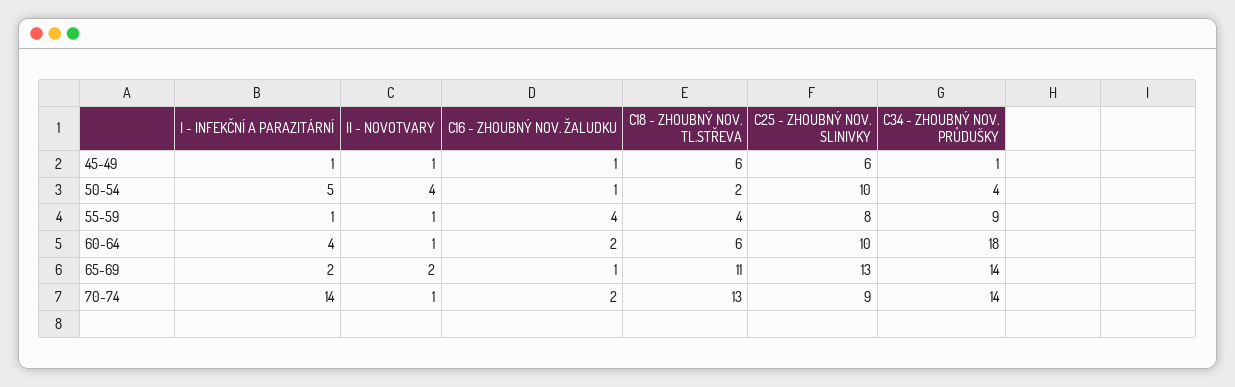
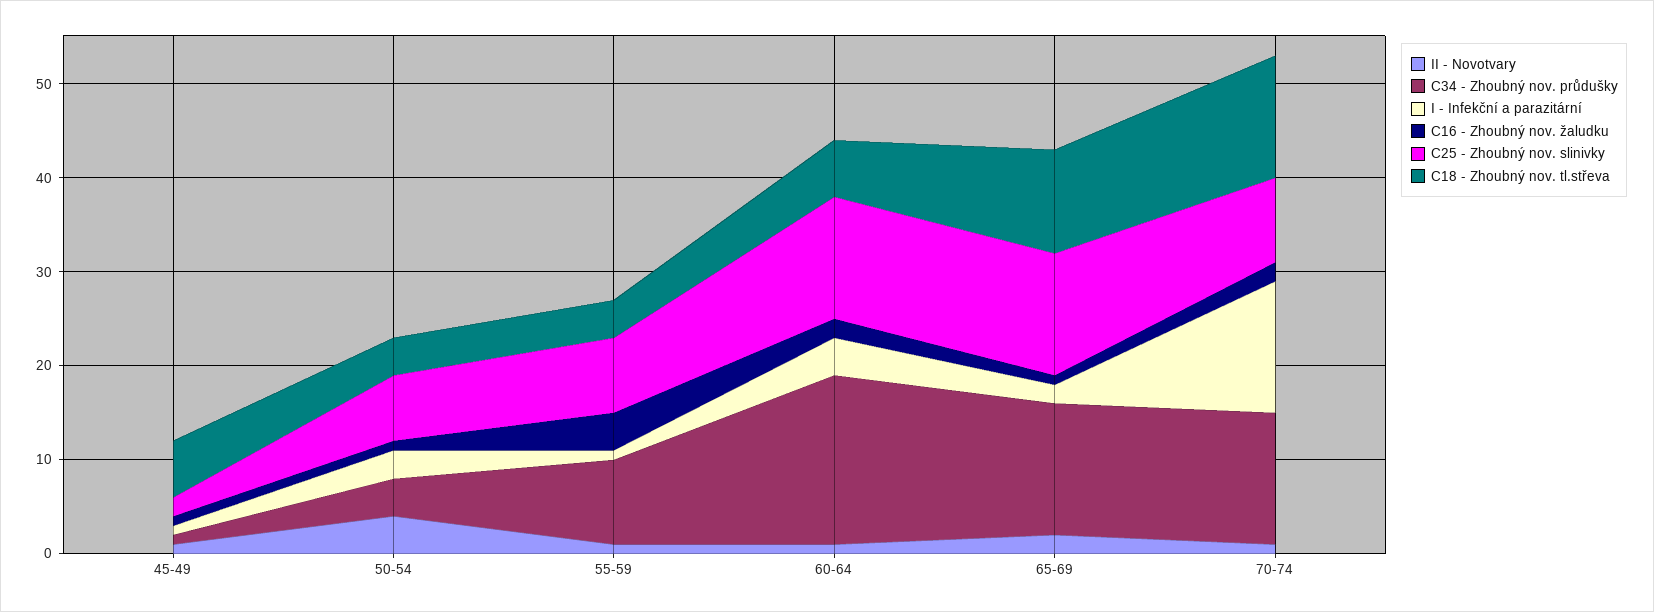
  {
    "I - INFEKČNÍ A PARAZITÁRNÍ": {
      "45-49": 1,
-     "50-54": 5,
+     "50-54": 3,
      "55-59": 1,
      "60-64": 4,
      "65-69": 2,
      "70-74": 14
    },
    "II - NOVOTVARY": {
      "45-49": 1,
      "50-54": 4,
      "55-59": 1,
      "60-64": 1,
      "65-69": 2,
      "70-74": 1
    },
    "C16 - ZHOUBNÝ NOV. ŽALUDKU": {
      "45-49": 1,
      "50-54": 1,
      "55-59": 4,
      "60-64": 2,
      "65-69": 1,
      "70-74": 2
    },
    "C18 - ZHOUBNÝ NOV. TL.STŘEVA": {
      "45-49": 6,
-     "50-54": 2,
+     "50-54": 4,
      "55-59": 4,
      "60-64": 6,
      "65-69": 11,
      "70-74": 13
    },
    "C25 - ZHOUBNÝ NOV. SLINIVKY": {
-     "45-49": 6,
+     "45-49": 2,
-     "50-54": 10,
+     "50-54": 7,
      "55-59": 8,
-     "60-64": 10,
+     "60-64": 13,
      "65-69": 13,
      "70-74": 9
    },
    "C34 - ZHOUBNÝ NOV. PRŮDUŠKY": {
      "45-49": 1,
      "50-54": 4,
      "55-59": 9,
      "60-64": 18,
      "65-69": 14,
      "70-74": 14
    }
  }

